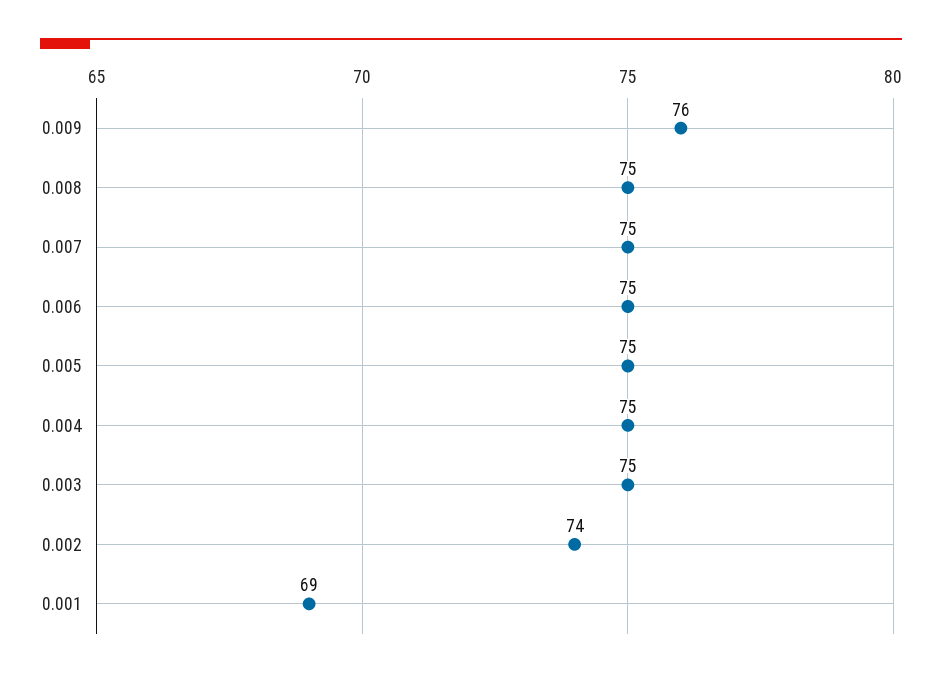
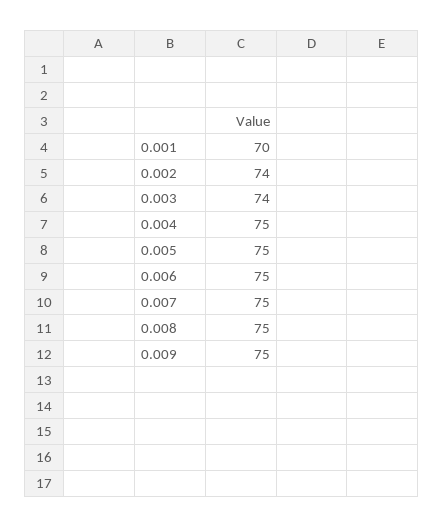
  {
-   "0.009": 76,
+   "0.009": 75,
    "0.008": 75,
    "0.007": 75,
    "0.006": 75,
    "0.005": 75,
    "0.004": 75,
-   "0.003": 75,
+   "0.003": 74,
    "0.002": 74,
-   "0.001": 69
+   "0.001": 70
  }

